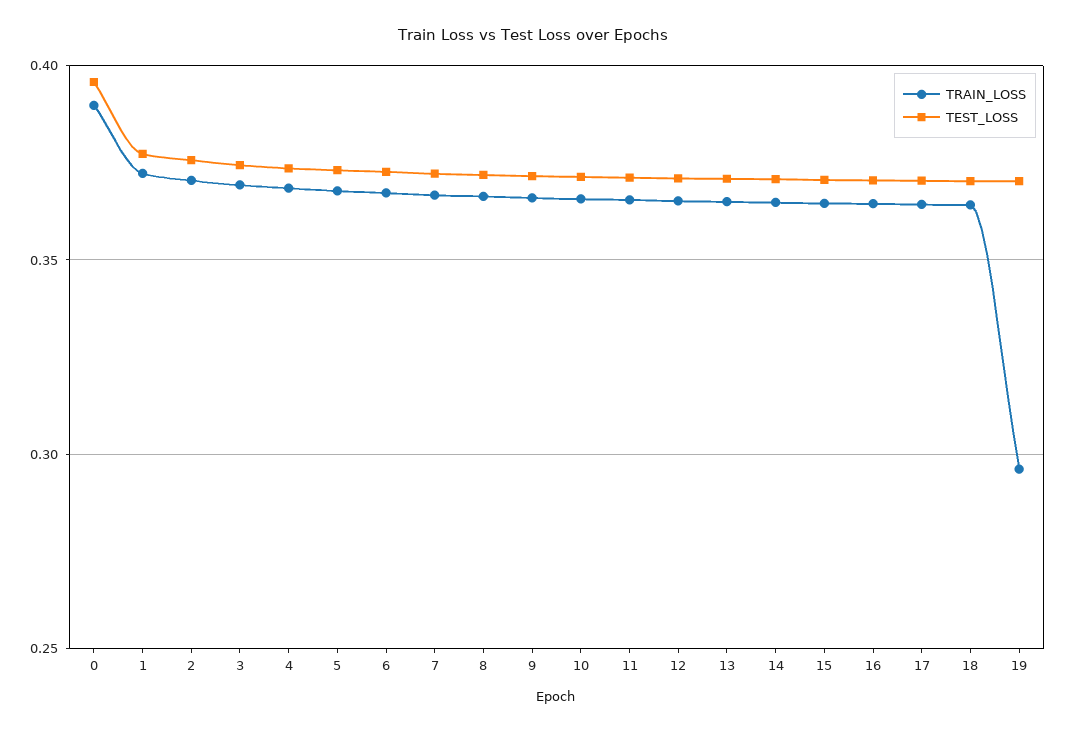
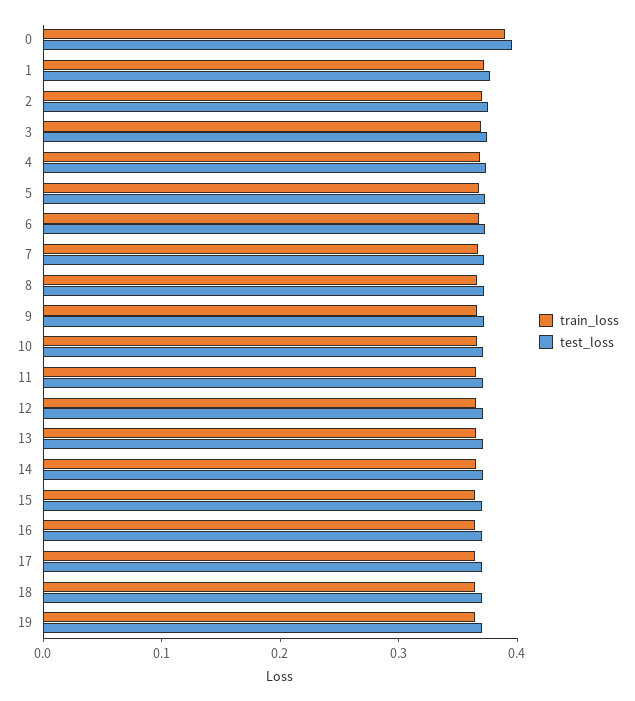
  {
    "TRAIN_LOSS": {
      "0": 0.39,
      "1": 0.37,
      "2": 0.37,
      "3": 0.37,
      "4": 0.37,
      "5": 0.37,
      "6": 0.365,
      "7": 0.365,
      "8": 0.365,
      "9": 0.365,
      "10": 0.365,
      "11": 0.365,
      "12": 0.365,
      "13": 0.365,
      "14": 0.365,
      "15": 0.365,
      "16": 0.365,
      "17": 0.365,
      "18": 0.365,
-     "19": 0.295
+     "19": 0.36
    },
    "TEST_LOSS": {
      "0": 0.395,
      "1": 0.375,
      "2": 0.375,
      "3": 0.375,
      "4": 0.375,
      "5": 0.375,
      "6": 0.375,
      "7": 0.37,
      "8": 0.37,
      "9": 0.37,
      "10": 0.37,
      "11": 0.37,
      "12": 0.37,
      "13": 0.37,
      "14": 0.37,
      "15": 0.37,
      "16": 0.37,
      "17": 0.37,
      "18": 0.37,
      "19": 0.37
    }
  }

